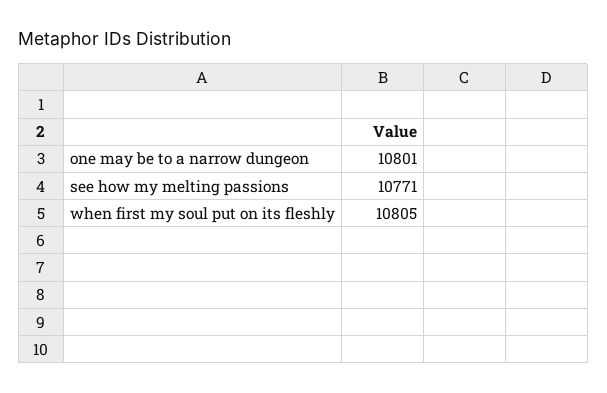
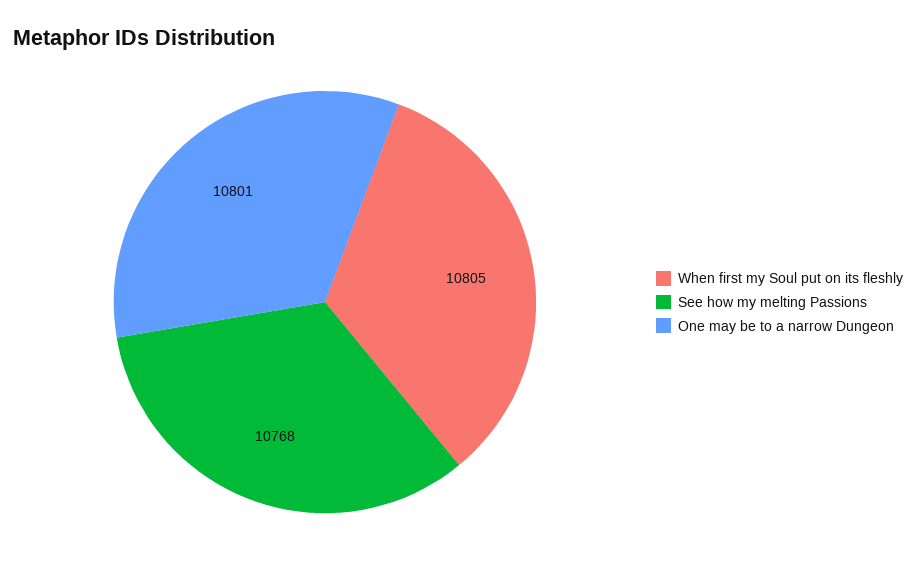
  {
    "one may be to a narrow dungeon": 10801,
-   "see how my melting passions": 10771,
+   "see how my melting passions": 10768,
    "when first my soul put on its fleshly": 10805
  }

